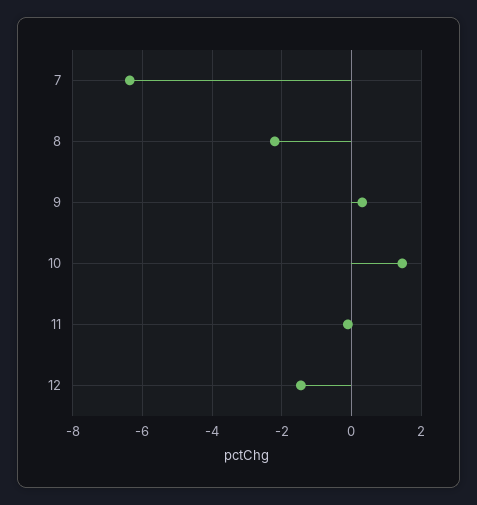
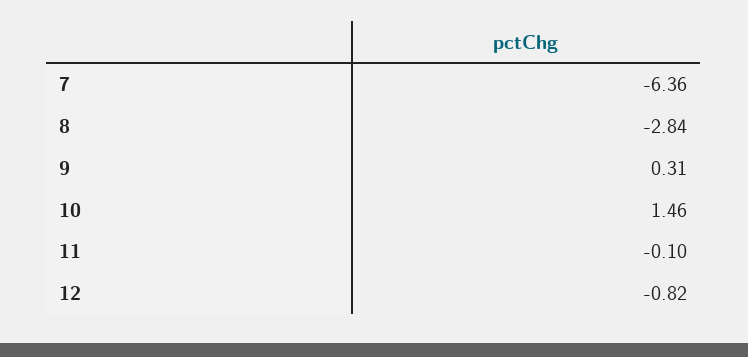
  {
    "7": -6.36,
-   "8": -2.2,
+   "8": -2.84,
    "9": 0.31,
    "10": 1.46,
    "11": -0.1,
-   "12": -1.4
+   "12": -0.82
  }

